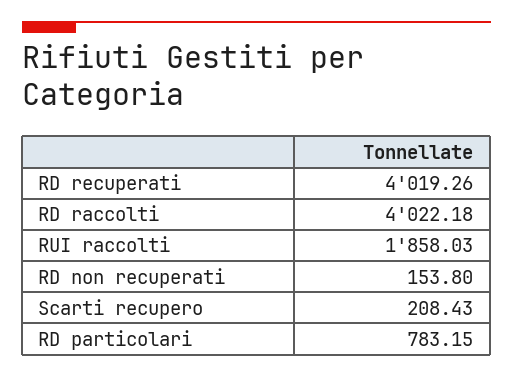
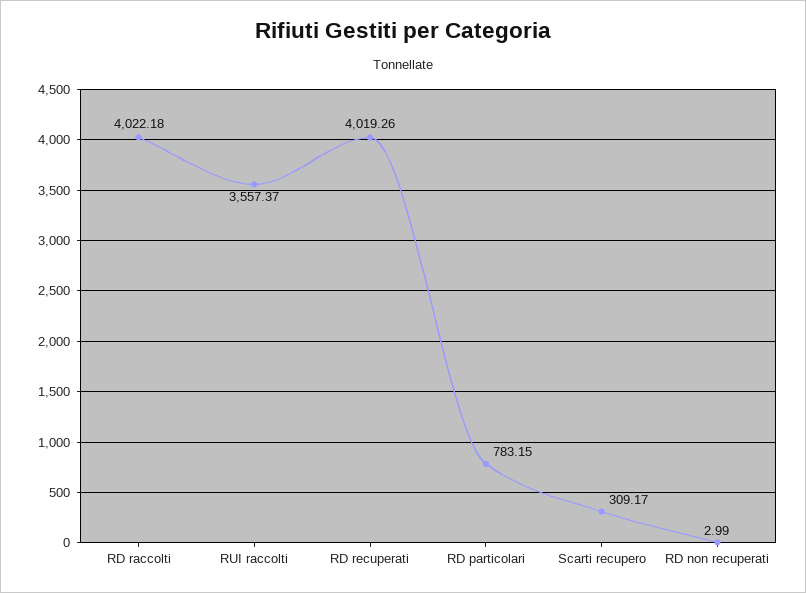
  {
    "RD recuperati": 4019.26,
    "RD raccolti": 4022.18,
-   "RUI raccolti": 1858.03,
+   "RUI raccolti": 3557.37,
-   "RD non recuperati": 153.8,
+   "RD non recuperati": 2.99,
-   "Scarti recupero": 208.43,
+   "Scarti recupero": 309.17,
    "RD particolari": 783.15
  }

